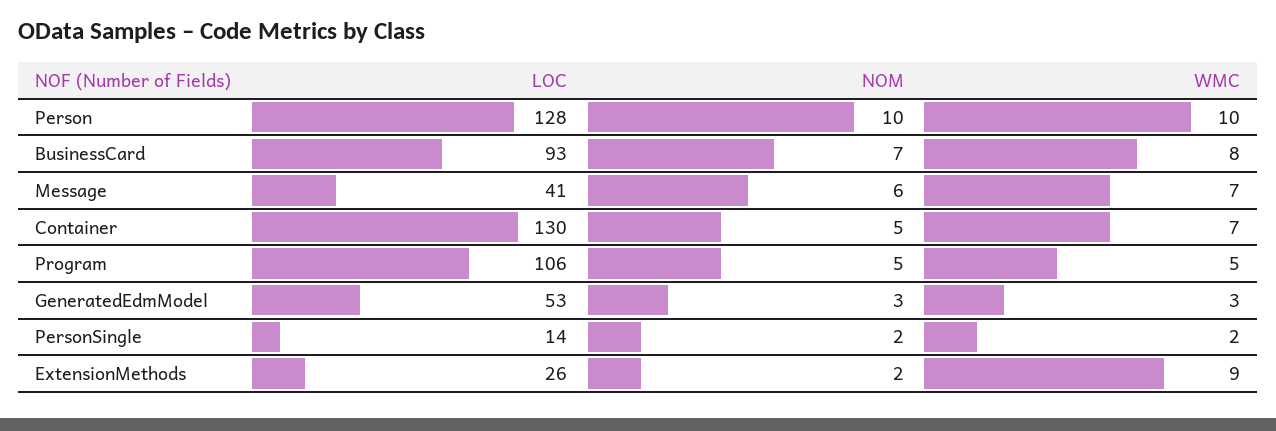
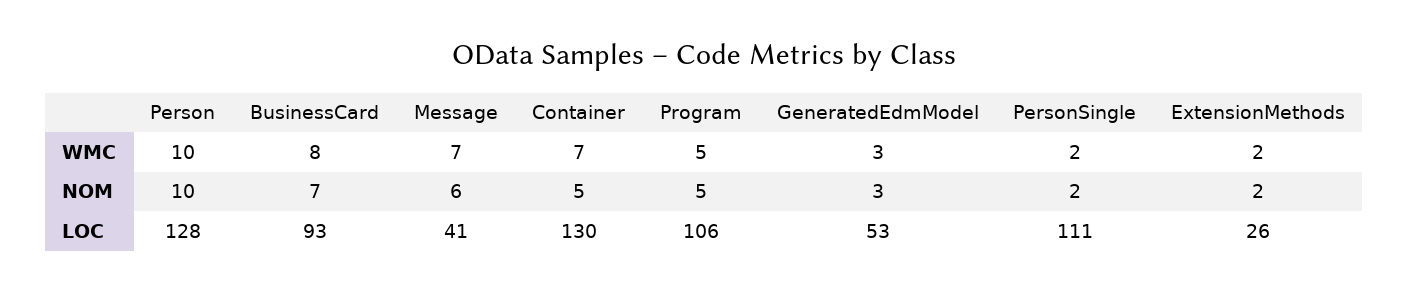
  {
    "LOC": {
      "Person": 128,
      "BusinessCard": 93,
      "Message": 41,
      "Container": 130,
      "Program": 106,
      "GeneratedEdmModel": 53,
-     "PersonSingle": 14,
+     "PersonSingle": 111,
      "ExtensionMethods": 26
    },
    "NOM": {
      "Person": 10,
      "BusinessCard": 7,
      "Message": 6,
      "Container": 5,
      "Program": 5,
      "GeneratedEdmModel": 3,
      "PersonSingle": 2,
      "ExtensionMethods": 2
    },
    "WMC": {
      "Person": 10,
      "BusinessCard": 8,
      "Message": 7,
      "Container": 7,
      "Program": 5,
      "GeneratedEdmModel": 3,
      "PersonSingle": 2,
-     "ExtensionMethods": 9
+     "ExtensionMethods": 2
    }
  }

